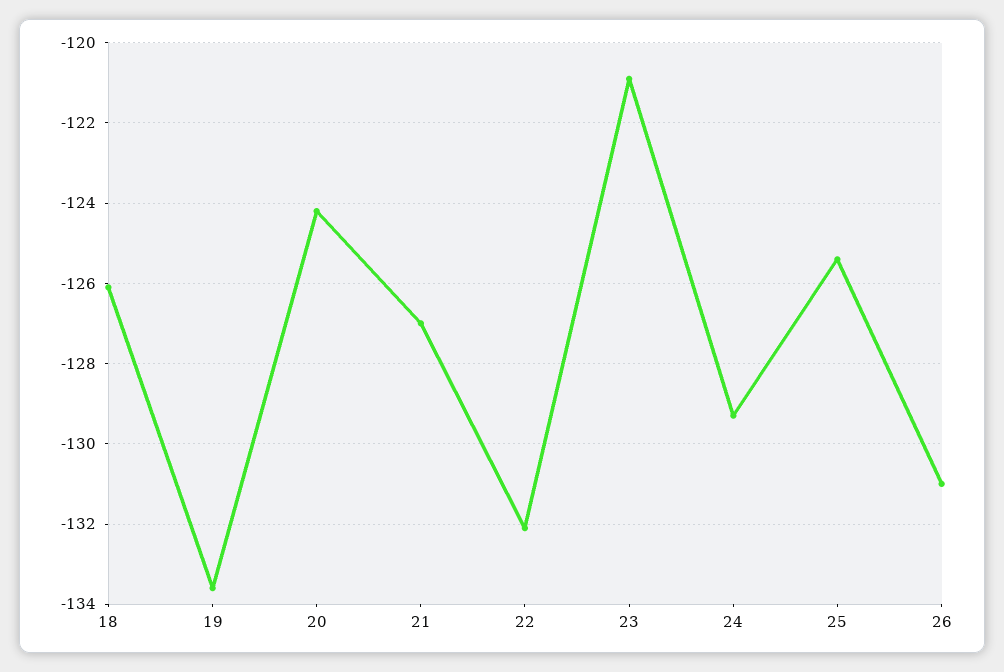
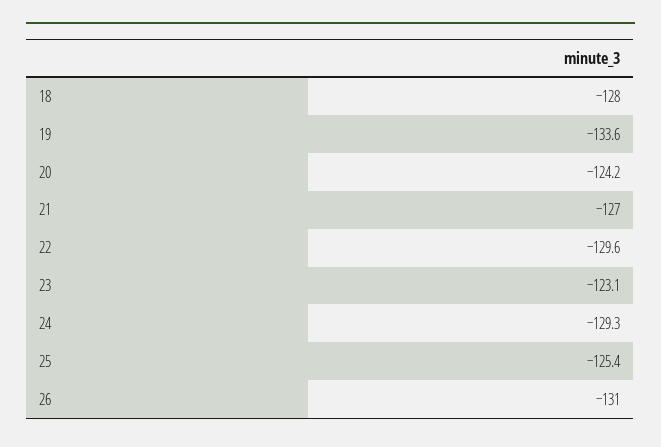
  {
-   "18": -126,
+   "18": -128,
    "19": -133.6,
    "20": -124.2,
    "21": -127,
-   "22": -132,
+   "22": -129.6,
-   "23": -121,
+   "23": -123.1,
    "24": -129.3,
    "25": -125.4,
    "26": -131
  }

